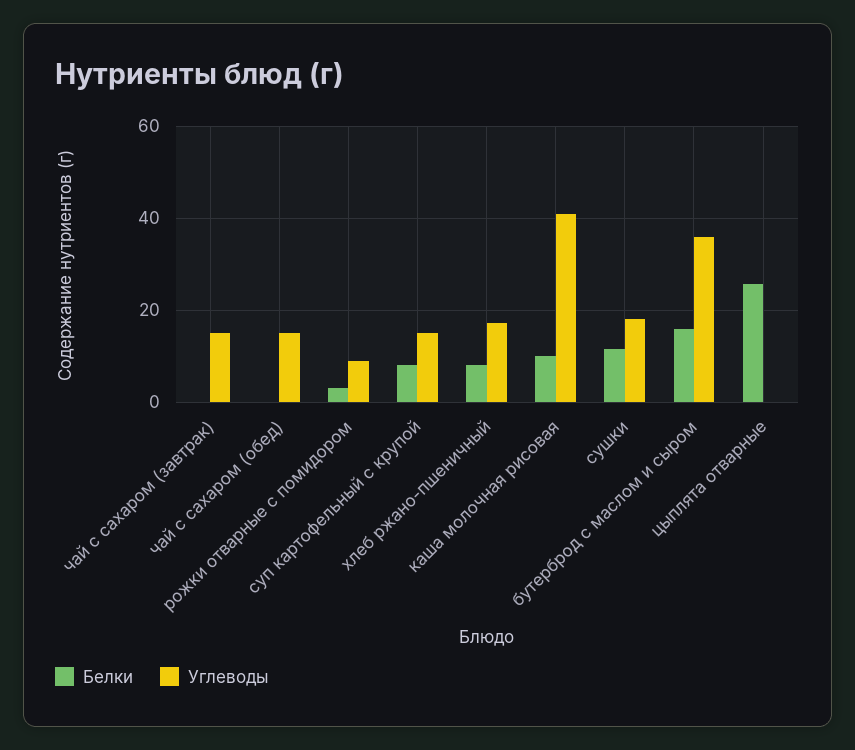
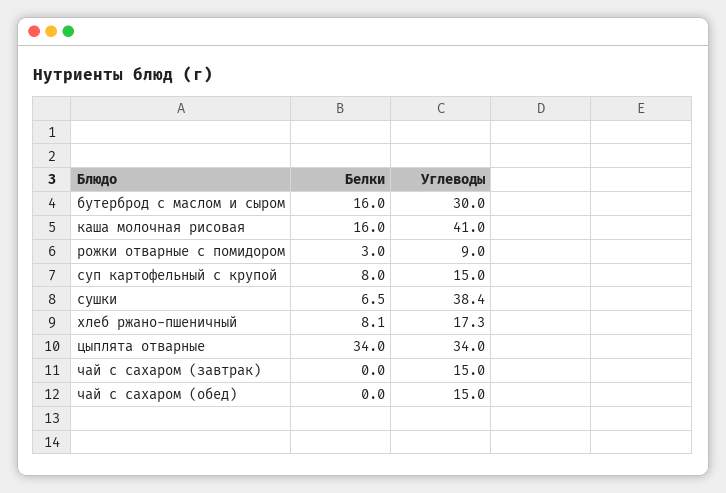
  {
    "Белки": {
      "чай с сахаром (завтрак)": 0,
      "чай с сахаром (обед)": 0,
      "рожки отварные с помидором": 3,
      "суп картофельный с крупой": 8,
      "хлеб ржано-пшеничный": 8.1,
-     "каша молочная рисовая": 10,
+     "каша молочная рисовая": 16,
-     "сушки": 12,
+     "сушки": 6.5,
      "бутерброд с маслом и сыром": 16,
-     "цыплята отварные": 26
+     "цыплята отварные": 34
    },
    "Углеводы": {
      "чай с сахаром (завтрак)": 15,
      "чай с сахаром (обед)": 15,
      "рожки отварные с помидором": 9,
      "суп картофельный с крупой": 15,
      "хлеб ржано-пшеничный": 17.3,
      "каша молочная рисовая": 41,
-     "сушки": 18,
+     "сушки": 38.4,
-     "бутерброд с маслом и сыром": 36,
+     "бутерброд с маслом и сыром": 30,
-     "цыплята отварные": 0
+     "цыплята отварные": 34
    }
  }

